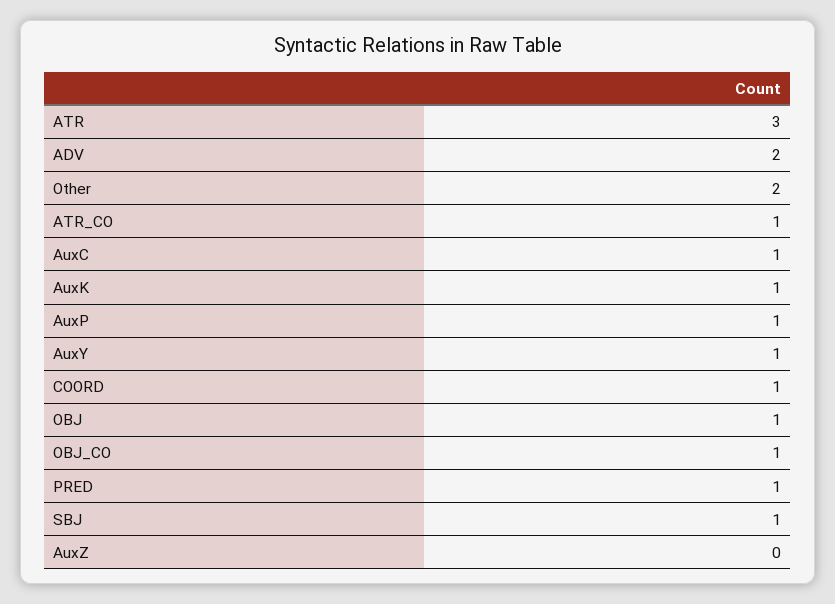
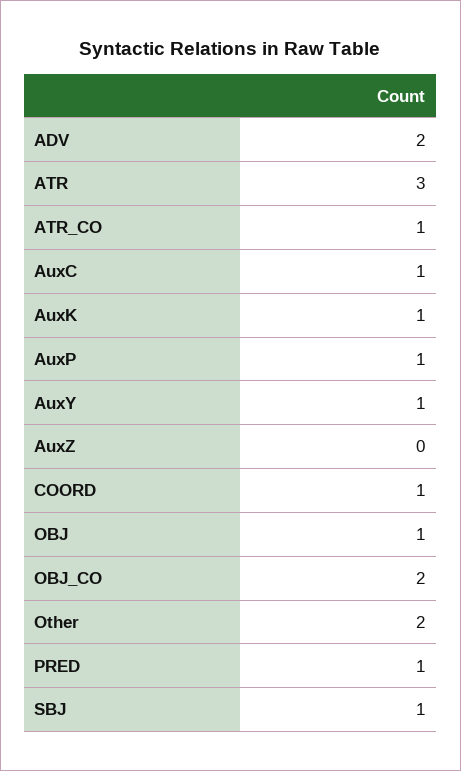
  {
    "ATR": 3,
    "ADV": 2,
    "Other": 2,
    "ATR_CO": 1,
    "AuxC": 1,
    "AuxK": 1,
    "AuxP": 1,
    "AuxY": 1,
    "COORD": 1,
    "OBJ": 1,
-   "OBJ_CO": 1,
+   "OBJ_CO": 2,
    "PRED": 1,
    "SBJ": 1,
    "AuxZ": 0
  }

